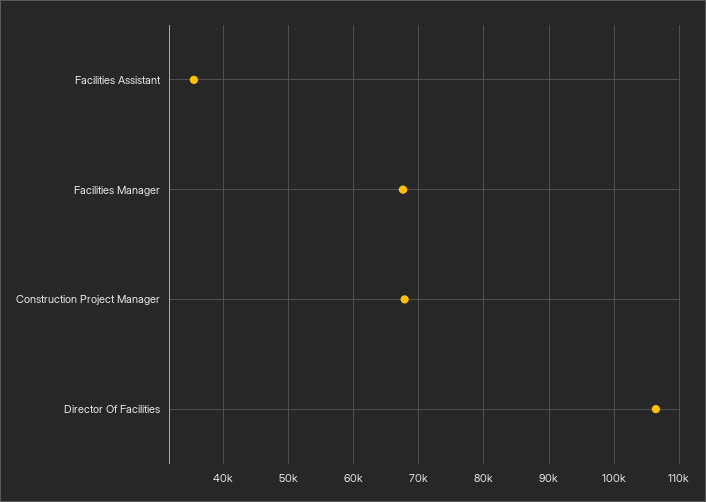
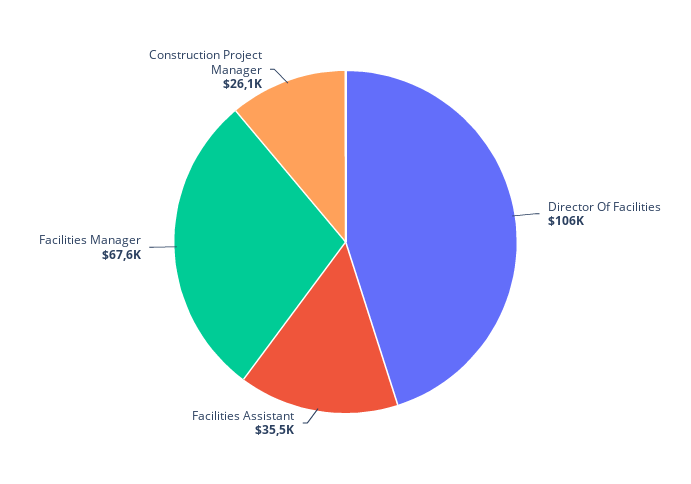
  {
    "Facilities Assistant": 35500,
    "Facilities Manager": 67600,
-   "Construction Project Manager": 68000,
+   "Construction Project Manager": 26100,
    "Director Of Facilities": 106000
  }

